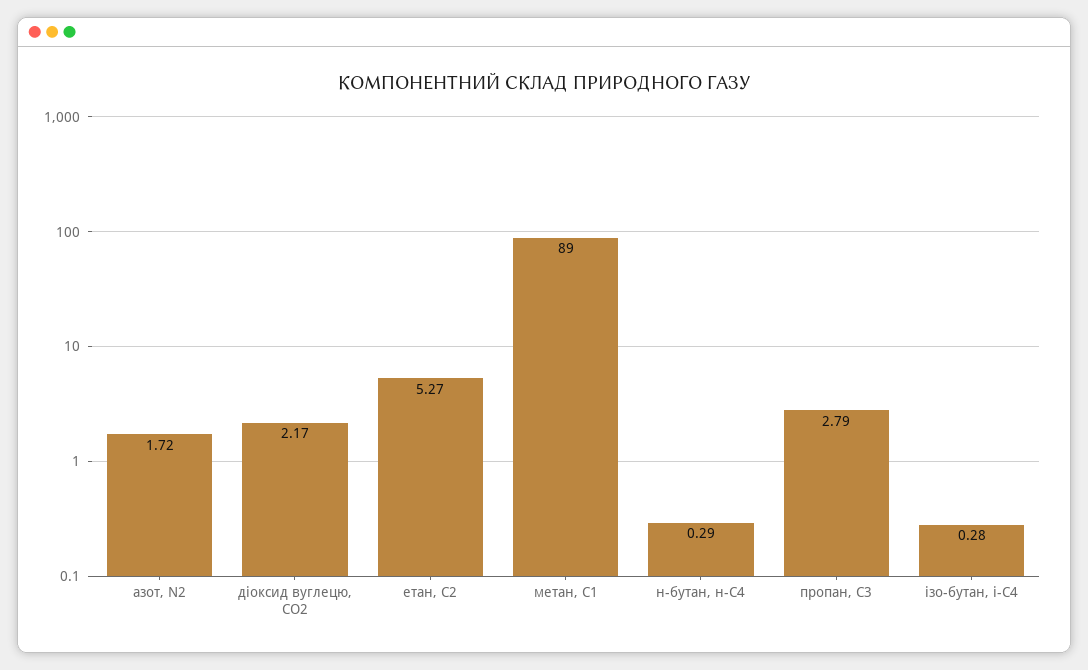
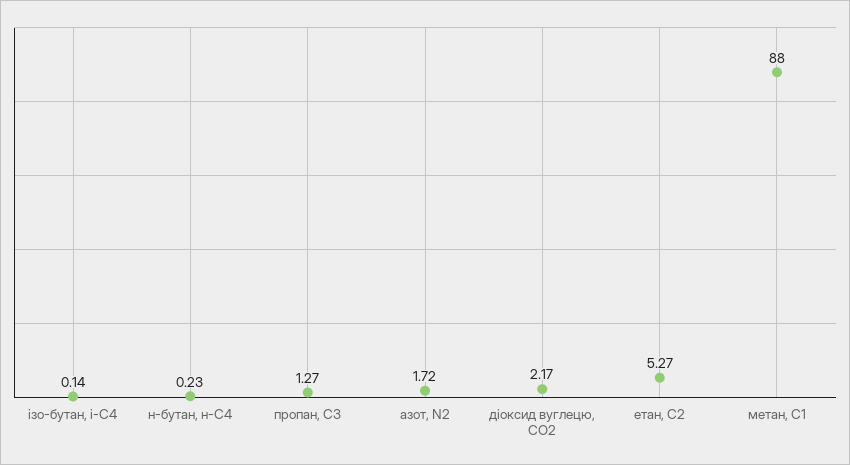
  {
    "азот, N2": 1.72,
    "діоксид вуглецю, CО2": 2.17,
    "етан, С2": 5.27,
-   "метан, С1": 89,
+   "метан, С1": 88,
-   "н-бутан, н-С4": 0.29,
+   "н-бутан, н-С4": 0.23,
-   "пропан, С3": 2.79,
+   "пропан, С3": 1.27,
-   "ізо-бутан, і-С4": 0.28
+   "ізо-бутан, і-С4": 0.14
  }

